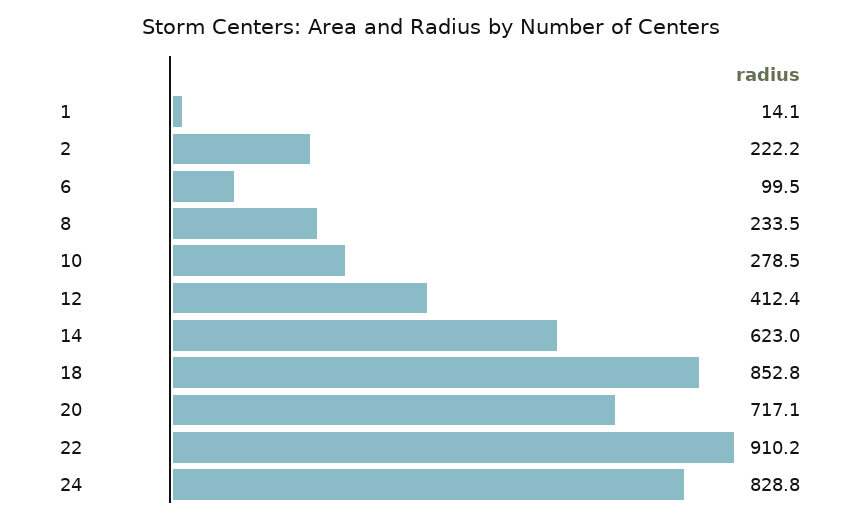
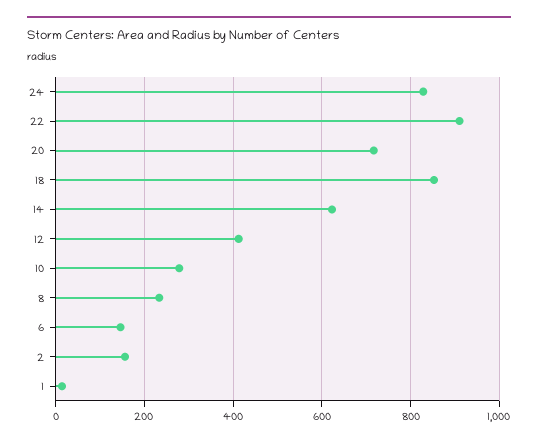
  {
    "1": 14.1,
-   "2": 222.2,
+   "2": 160,
-   "6": 99.5,
+   "6": 140,
    "8": 233.5,
    "10": 278.5,
    "12": 412.4,
    "14": 623,
    "18": 852.8,
    "20": 717.1,
    "22": 910.2,
    "24": 828.8
  }

